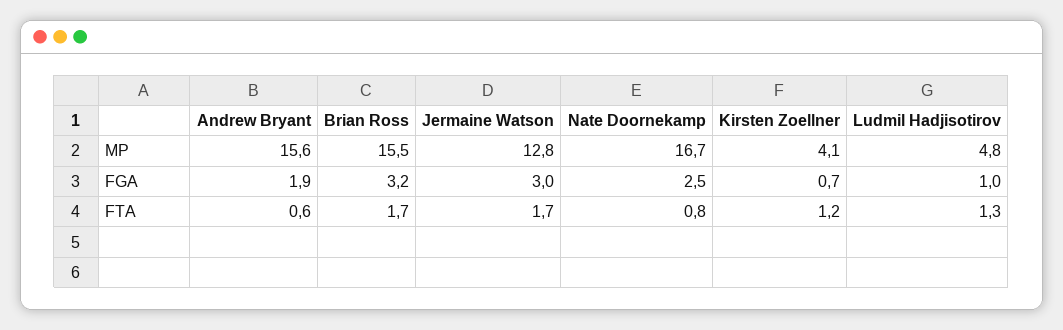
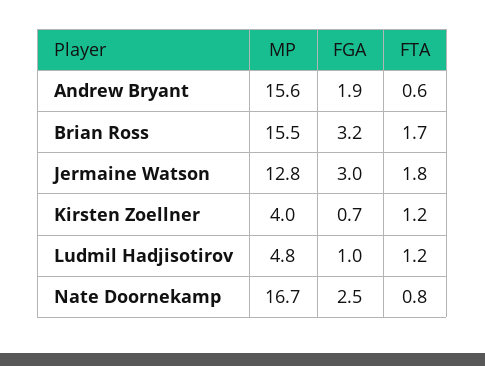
  {
    "Andrew Bryant": {
      "MP": 15.6,
      "FGA": 1.9,
      "FTA": 0.6
    },
    "Brian Ross": {
      "MP": 15.5,
      "FGA": 3.2,
      "FTA": 1.7
    },
    "Jermaine Watson": {
      "MP": 12.8,
      "FGA": 3,
-     "FTA": 1.7
+     "FTA": 1.8
    },
    "Nate Doornekamp": {
      "MP": 16.7,
      "FGA": 2.5,
      "FTA": 0.8
    },
    "Kirsten Zoellner": {
-     "MP": 4.1,
+     "MP": 4,
      "FGA": 0.7,
      "FTA": 1.2
    },
    "Ludmil Hadjisotirov": {
      "MP": 4.8,
      "FGA": 1,
-     "FTA": 1.3
+     "FTA": 1.2
    }
  }

